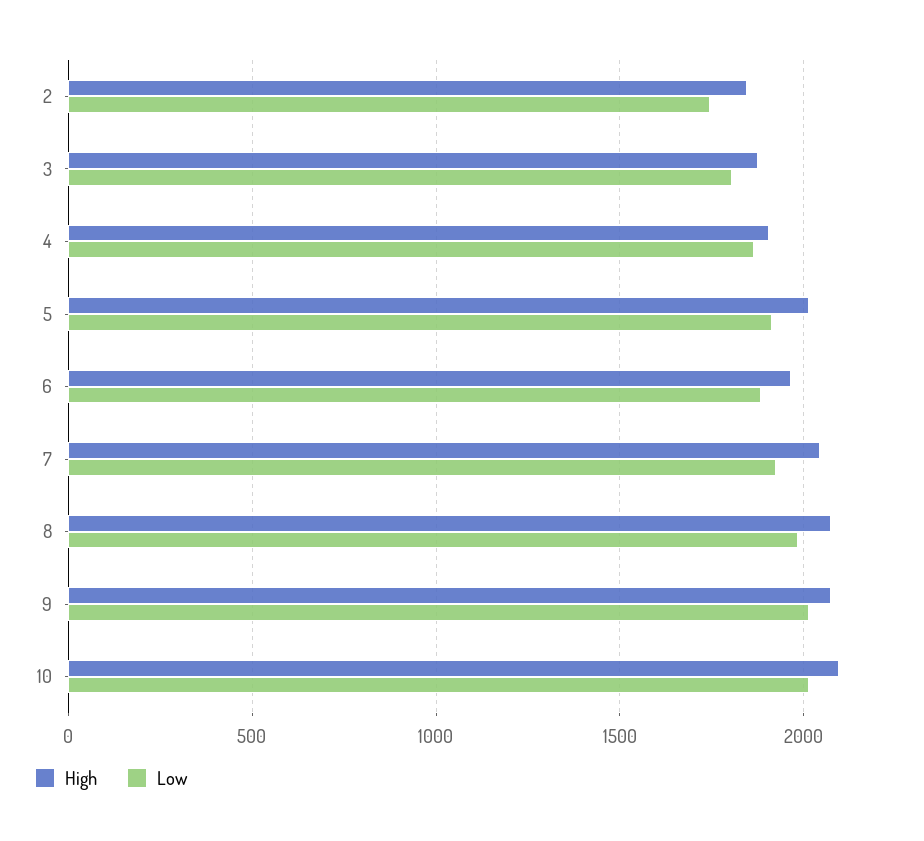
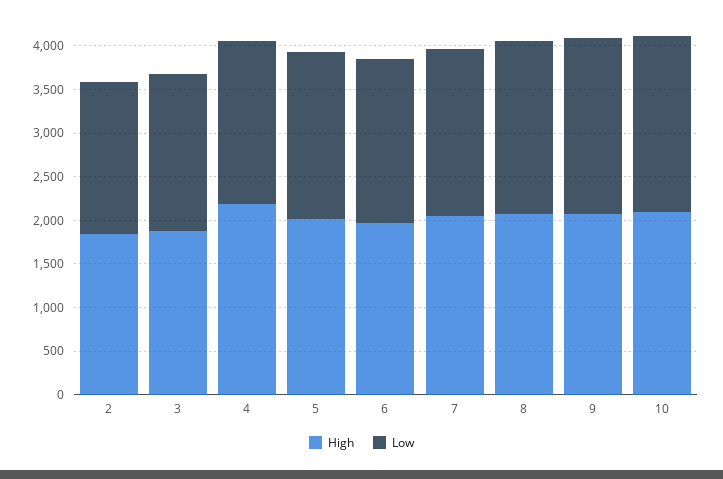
  {
    "High": {
      "2": 1850,
      "3": 1900,
-     "4": 1900,
+     "4": 2200,
      "5": 2000,
      "6": 1950,
      "7": 2050,
      "8": 2100,
      "9": 2100,
      "10": 2100
    },
    "Low": {
      "2": 1750,
      "3": 1800,
      "4": 1850,
      "5": 1900,
      "6": 1900,
      "7": 1950,
      "8": 2000,
      "9": 2000,
      "10": 2000
    }
  }

